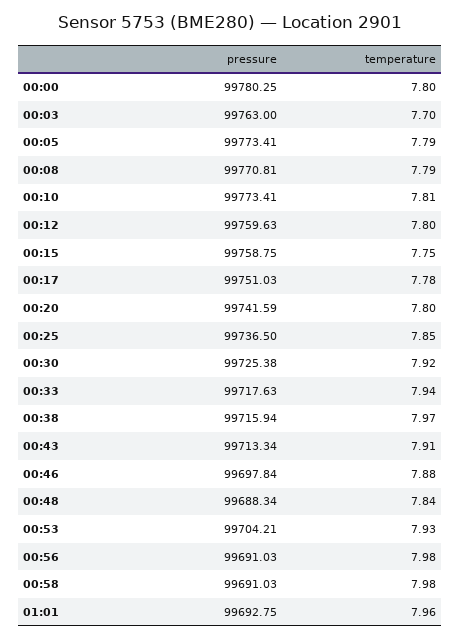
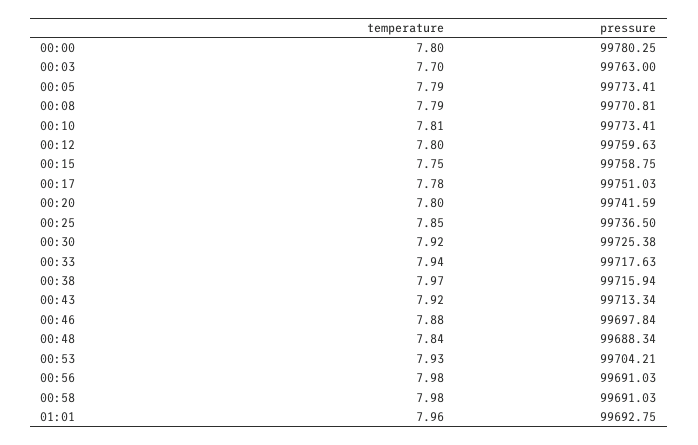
  {
    "pressure": {
      "00:00": 99780.25,
      "00:03": 99763,
      "00:05": 99773.41,
      "00:08": 99770.81,
      "00:10": 99773.41,
      "00:12": 99759.63,
      "00:15": 99758.75,
      "00:17": 99751.03,
      "00:20": 99741.59,
      "00:25": 99736.5,
      "00:30": 99725.38,
      "00:33": 99717.63,
      "00:38": 99715.94,
      "00:43": 99713.34,
      "00:46": 99697.84,
      "00:48": 99688.34,
      "00:53": 99704.21,
      "00:56": 99691.03,
      "00:58": 99691.03,
      "01:01": 99692.75
    },
    "temperature": {
      "00:00": 7.8,
      "00:03": 7.7,
      "00:05": 7.79,
      "00:08": 7.79,
      "00:10": 7.81,
      "00:12": 7.8,
      "00:15": 7.75,
      "00:17": 7.78,
      "00:20": 7.8,
      "00:25": 7.85,
      "00:30": 7.92,
      "00:33": 7.94,
      "00:38": 7.97,
-     "00:43": 7.91,
+     "00:43": 7.92,
      "00:46": 7.88,
      "00:48": 7.84,
      "00:53": 7.93,
      "00:56": 7.98,
      "00:58": 7.98,
      "01:01": 7.96
    }
  }

